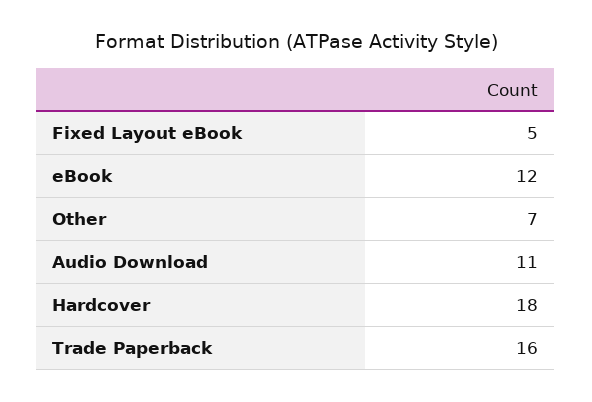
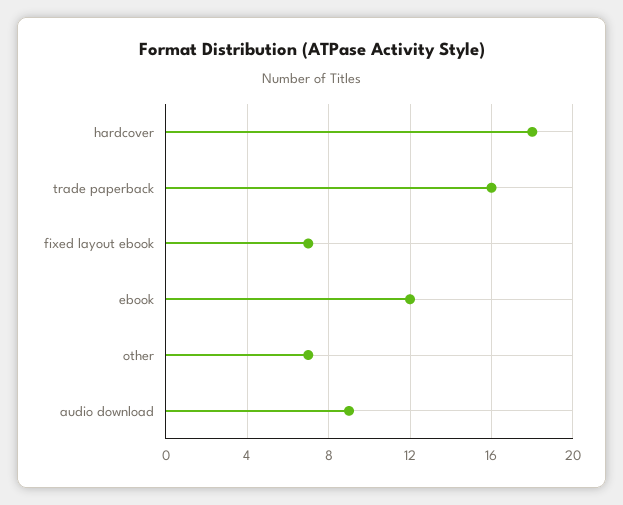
  {
-   "Fixed Layout eBook": 5,
+   "Fixed Layout eBook": 7,
    "eBook": 12,
    "Other": 7,
-   "Audio Download": 11,
+   "Audio Download": 9,
    "Hardcover": 18,
    "Trade Paperback": 16
  }

